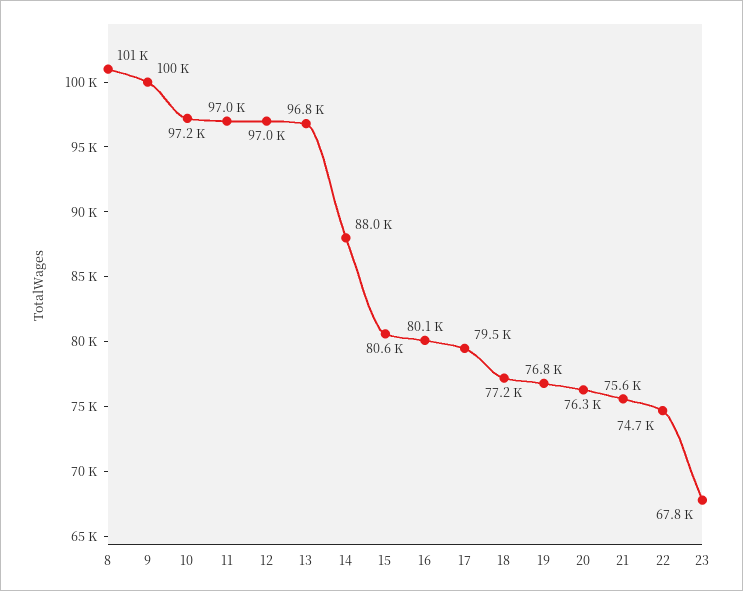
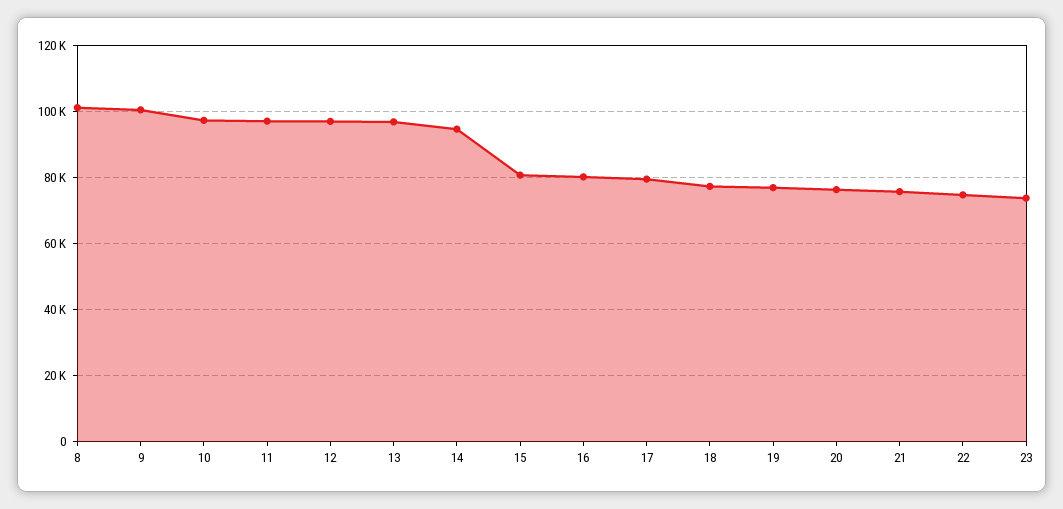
  {
    "8": 101000,
    "9": 100000,
    "10": 97200,
    "11": 97000,
    "12": 97000,
    "13": 96800,
-   "14": 88000,
+   "14": 94000,
    "15": 80600,
    "16": 80100,
    "17": 79500,
    "18": 77200,
    "19": 76800,
    "20": 76300,
    "21": 75600,
    "22": 74700,
-   "23": 67800
+   "23": 74000
  }

